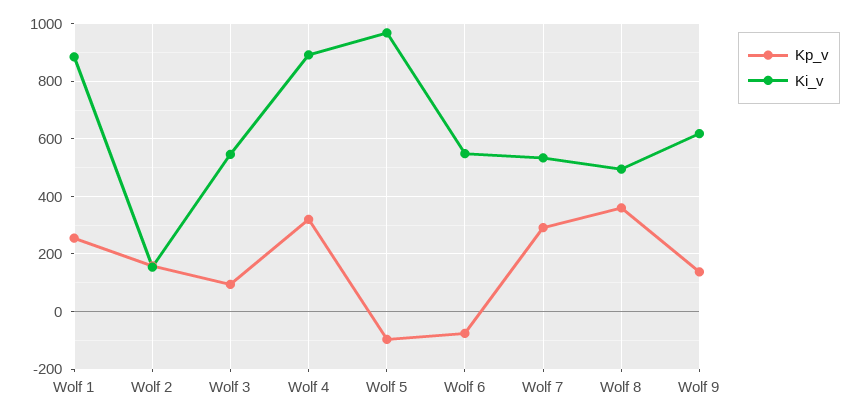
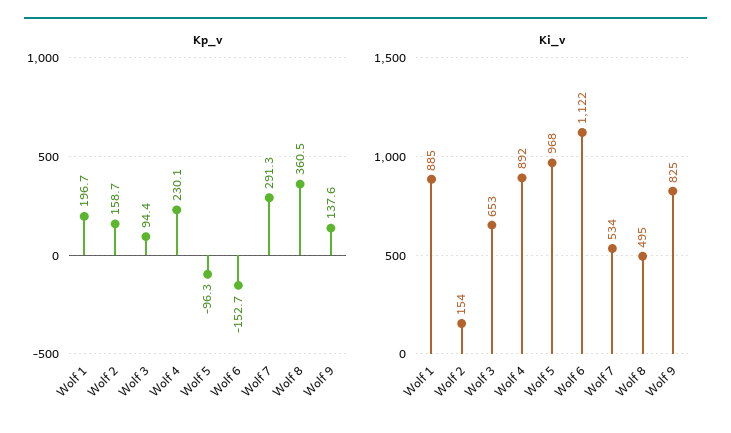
  {
    "Kp_v": {
-     "Wolf 1": 250,
+     "Wolf 1": 196.7,
      "Wolf 2": 158.7,
      "Wolf 3": 94.4,
-     "Wolf 4": 325,
+     "Wolf 4": 230.1,
      "Wolf 5": -96.3,
-     "Wolf 6": -75,
+     "Wolf 6": -152.7,
      "Wolf 7": 291.3,
      "Wolf 8": 360.5,
      "Wolf 9": 137.6
    },
    "Ki_v": {
      "Wolf 1": 885,
      "Wolf 2": 154,
-     "Wolf 3": 550,
+     "Wolf 3": 653,
      "Wolf 4": 892,
      "Wolf 5": 968,
-     "Wolf 6": 550,
+     "Wolf 6": 1122,
      "Wolf 7": 534,
      "Wolf 8": 495,
-     "Wolf 9": 625
+     "Wolf 9": 825
    }
  }

